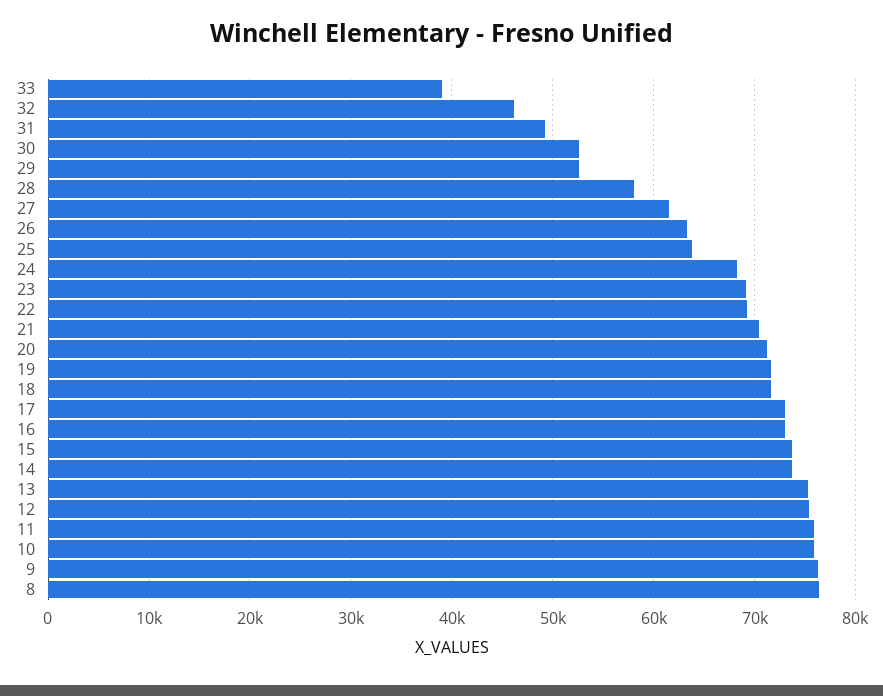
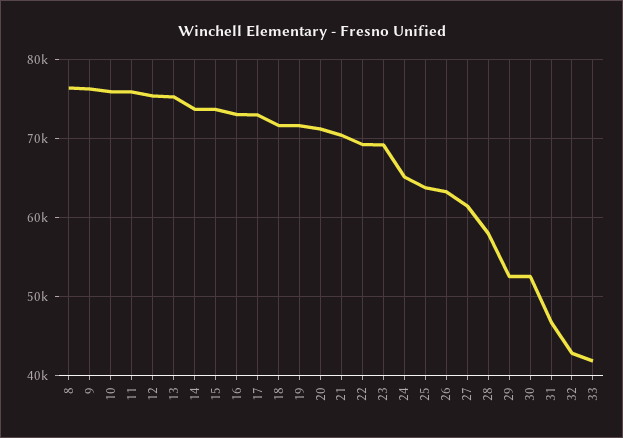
  {
-   "33": 39000,
+   "33": 42000,
-   "32": 46000,
+   "32": 43000,
-   "31": 49000,
+   "31": 47000,
    "30": 53000,
    "29": 53000,
    "28": 58000,
    "27": 62000,
    "26": 63000,
    "25": 64000,
-   "24": 68000,
+   "24": 65000,
    "23": 69000,
    "22": 69000,
    "21": 70000,
    "20": 71000,
    "19": 72000,
    "18": 72000,
    "17": 73000,
    "16": 73000,
    "15": 74000,
    "14": 74000,
    "13": 75000,
    "12": 75000,
    "11": 76000,
    "10": 76000,
    "9": 76000,
    "8": 76000
  }

